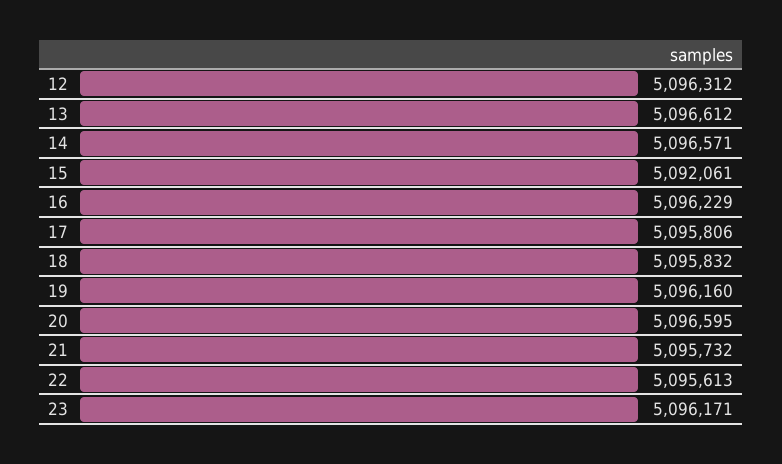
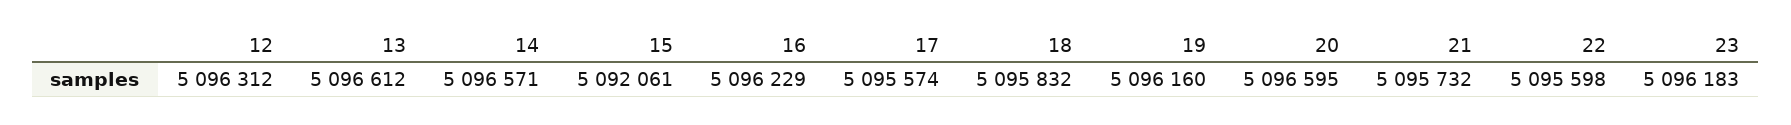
  {
    "12": 5096312,
    "13": 5096612,
    "14": 5096571,
    "15": 5092061,
    "16": 5096229,
-   "17": 5095806,
+   "17": 5095574,
    "18": 5095832,
    "19": 5096160,
    "20": 5096595,
    "21": 5095732,
-   "22": 5095613,
+   "22": 5095598,
-   "23": 5096171
+   "23": 5096183
  }

